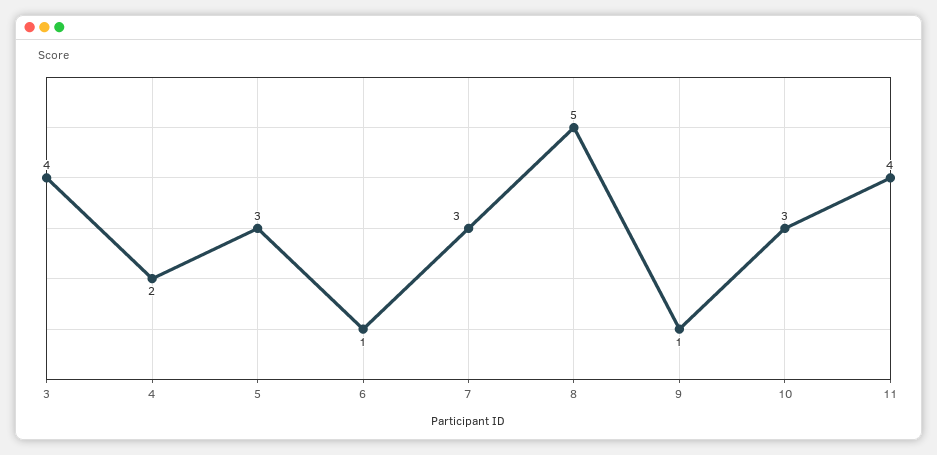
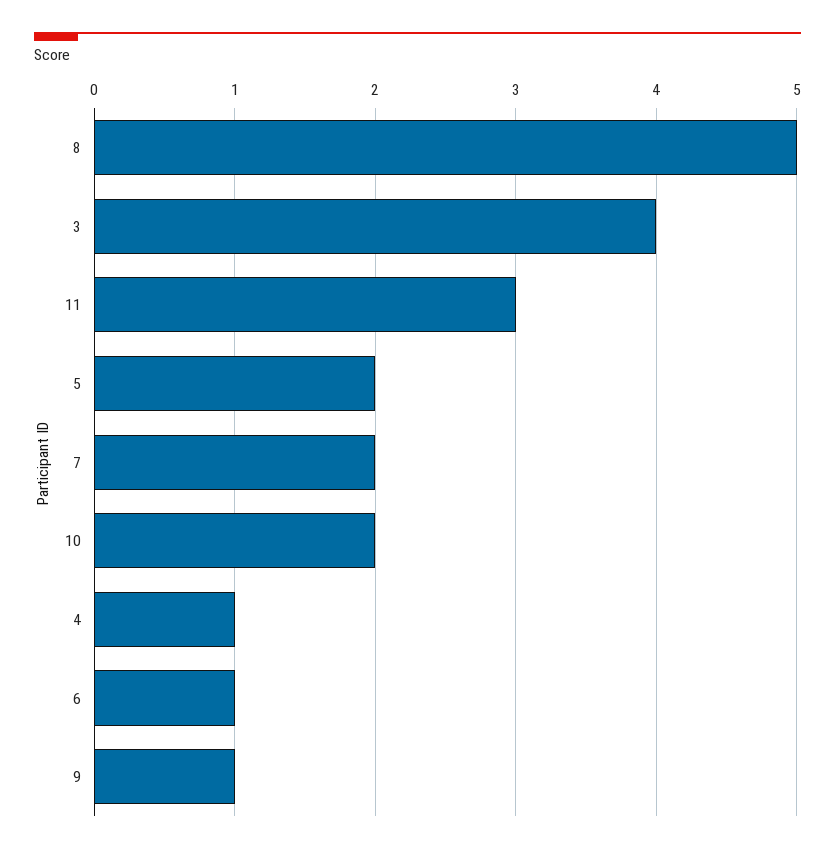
  {
    "3": 4,
-   "4": 2,
+   "4": 1,
-   "5": 3,
+   "5": 2,
    "6": 1,
-   "7": 3,
+   "7": 2,
    "8": 5,
    "9": 1,
-   "10": 3,
+   "10": 2,
-   "11": 4
+   "11": 3
  }

